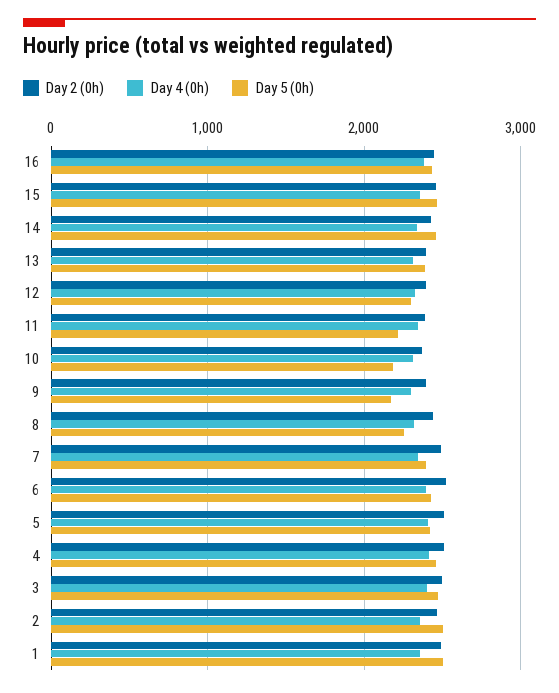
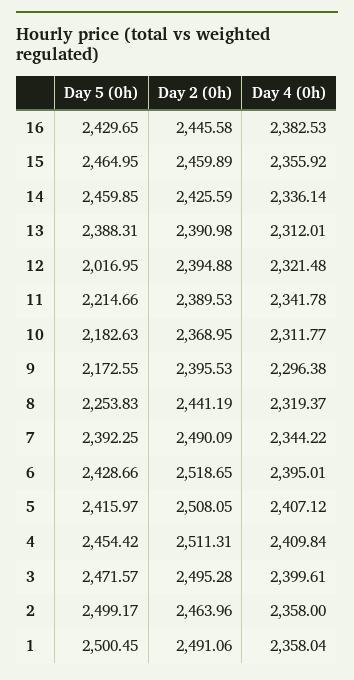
  {
    "Day 2 (0h)": {
      "16": 2445.58,
      "15": 2459.89,
      "14": 2425.59,
      "13": 2390.98,
      "12": 2394.88,
      "11": 2389.53,
      "10": 2368.95,
      "9": 2395.53,
      "8": 2441.19,
      "7": 2490.09,
      "6": 2518.65,
      "5": 2508.05,
      "4": 2511.31,
      "3": 2495.28,
      "2": 2463.96,
      "1": 2491.06
    },
    "Day 4 (0h)": {
      "16": 2382.53,
      "15": 2355.92,
      "14": 2336.14,
      "13": 2312.01,
      "12": 2321.48,
      "11": 2341.78,
      "10": 2311.77,
      "9": 2296.38,
      "8": 2319.37,
      "7": 2344.22,
      "6": 2395.01,
      "5": 2407.12,
      "4": 2409.84,
      "3": 2399.61,
      "2": 2358,
      "1": 2358.04
    },
    "Day 5 (0h)": {
      "16": 2429.65,
      "15": 2464.95,
      "14": 2459.85,
      "13": 2388.31,
-     "12": 2300,
+     "12": 2016.95,
      "11": 2214.66,
      "10": 2182.63,
      "9": 2172.55,
      "8": 2253.83,
      "7": 2392.25,
      "6": 2428.66,
      "5": 2415.97,
      "4": 2454.42,
      "3": 2471.57,
      "2": 2499.17,
      "1": 2500.45
    }
  }

